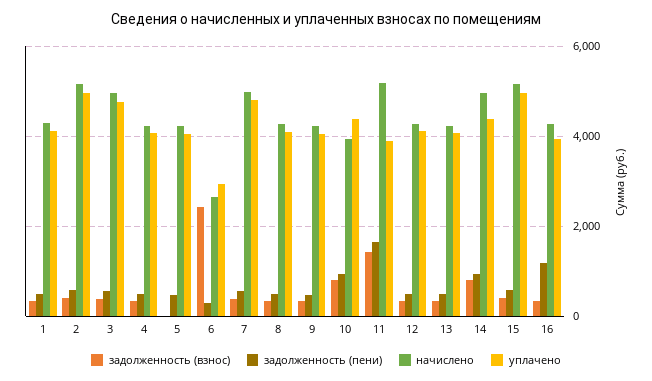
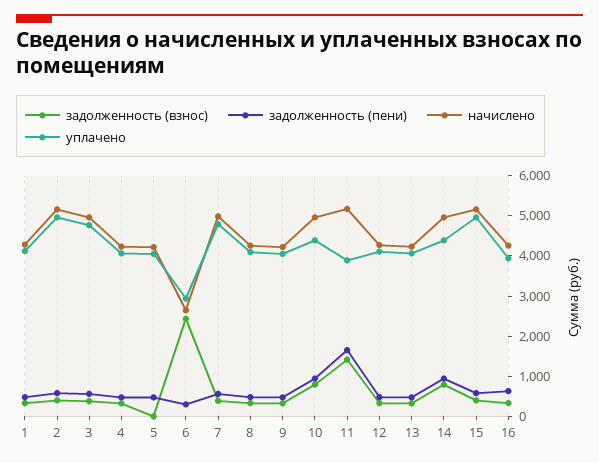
  {
    "задолженность (взнос)": {
      "1": 400,
      "2": 400,
      "3": 400,
      "4": 400,
      "5": 0,
      "6": 2400,
      "7": 400,
      "8": 400,
      "9": 400,
      "10": 800,
      "11": 1400,
      "12": 400,
      "13": 400,
      "14": 800,
      "15": 400,
      "16": 400
    },
    "задолженность (пени)": {
      "1": 400,
      "2": 600,
      "3": 600,
      "4": 400,
      "5": 400,
      "6": 200,
      "7": 600,
      "8": 400,
      "9": 400,
      "10": 1000,
      "11": 1600,
      "12": 400,
      "13": 400,
      "14": 1000,
      "15": 600,
-     "16": 1200
+     "16": 600
    },
    "начислено": {
      "1": 4200,
      "2": 5200,
      "3": 5000,
      "4": 4200,
      "5": 4200,
      "6": 2600,
      "7": 5000,
      "8": 4200,
      "9": 4200,
-     "10": 4000,
+     "10": 5000,
      "11": 5200,
      "12": 4200,
      "13": 4200,
      "14": 5000,
      "15": 5200,
      "16": 4200
    },
    "уплачено": {
      "1": 4200,
      "2": 5000,
      "3": 4800,
      "4": 4000,
      "5": 4000,
      "6": 3000,
      "7": 4800,
      "8": 4000,
      "9": 4000,
      "10": 4400,
      "11": 3800,
      "12": 4200,
      "13": 4000,
      "14": 4400,
      "15": 5000,
      "16": 4000
    }
  }

